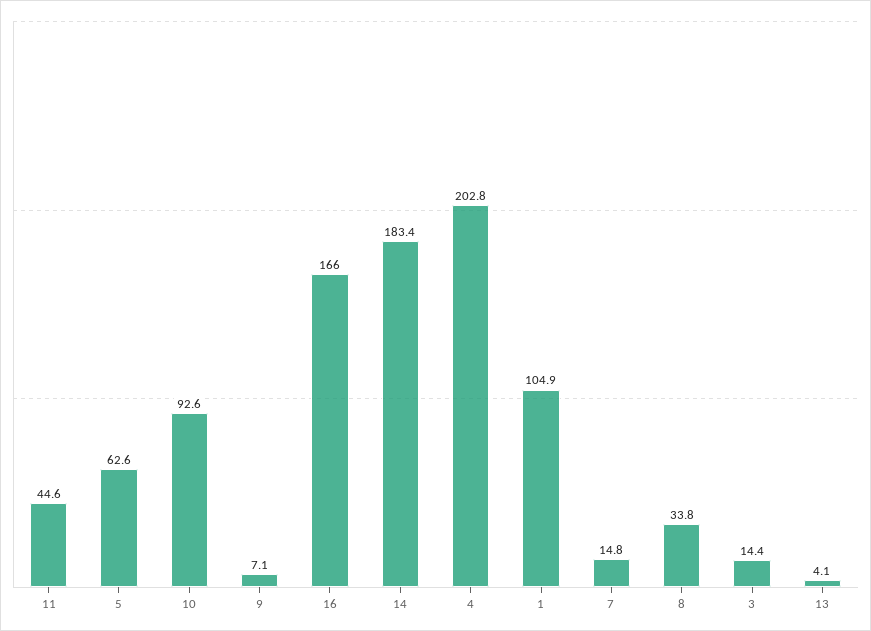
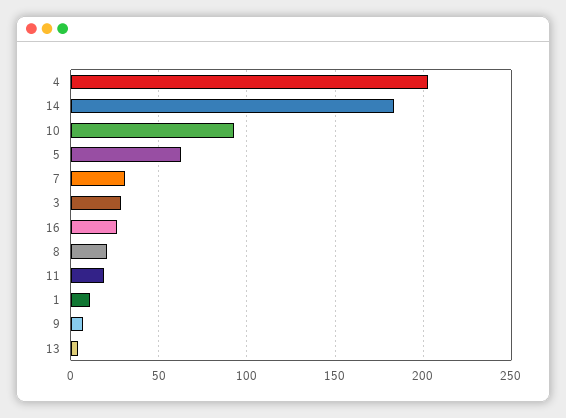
  {
-   "11": 44.6,
+   "11": 20,
    "5": 62.6,
    "10": 92.6,
    "9": 7.1,
-   "16": 166,
+   "16": 25,
    "14": 183.4,
    "4": 202.8,
-   "1": 104.9,
+   "1": 10,
-   "7": 14.8,
+   "7": 30,
-   "8": 33.8,
+   "8": 20,
-   "3": 14.4,
+   "3": 30,
    "13": 4.1
  }

